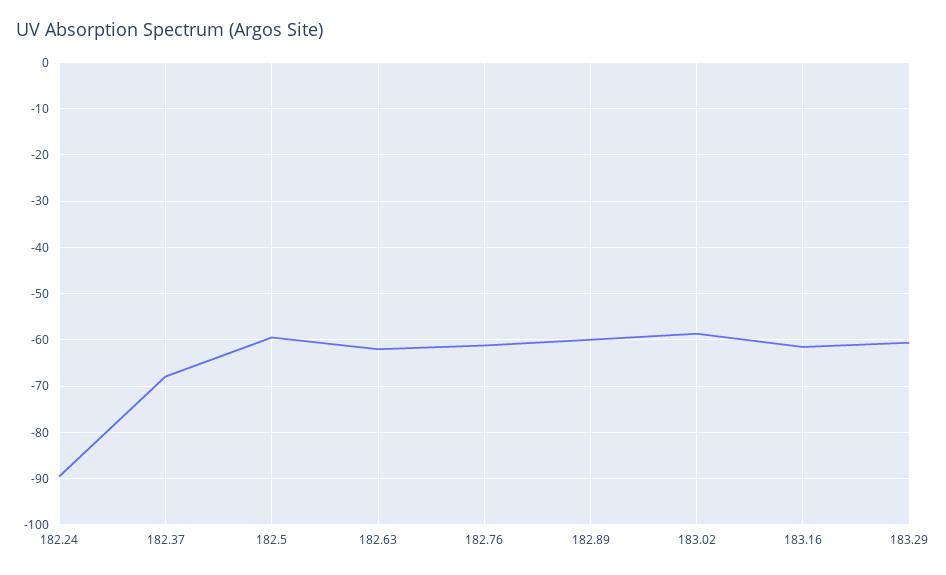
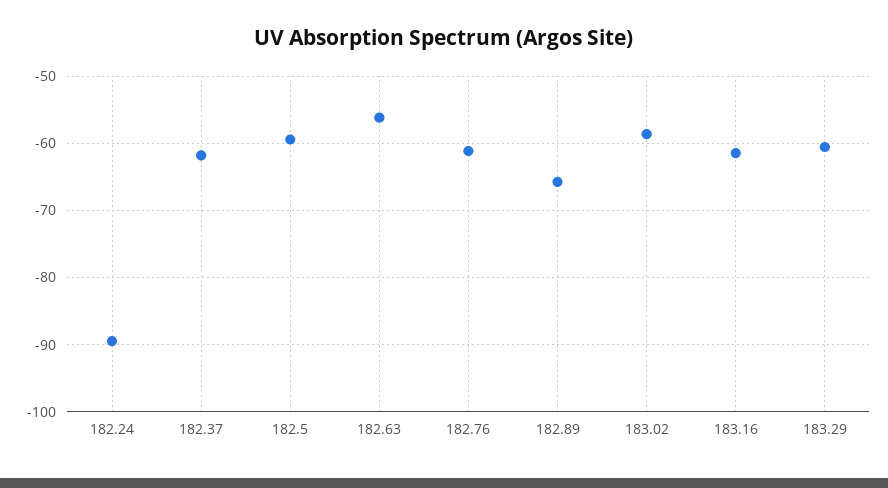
  {
    "182.24": -89,
-   "182.37": -68,
+   "182.37": -62,
    "182.5": -59,
-   "182.63": -62,
+   "182.63": -56,
    "182.76": -61,
-   "182.89": -60,
+   "182.89": -66,
    "183.02": -59,
    "183.16": -61,
    "183.29": -61
  }

